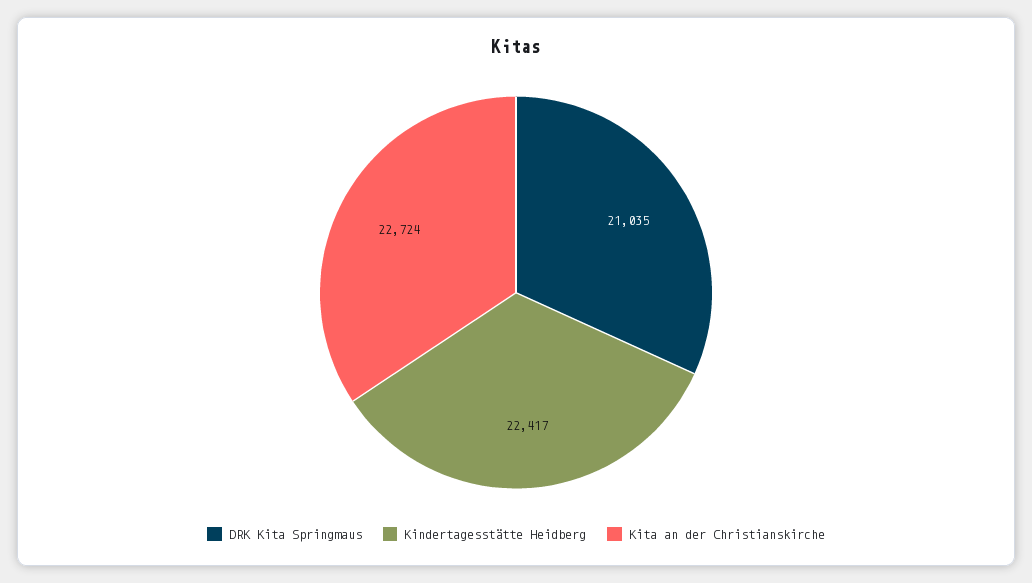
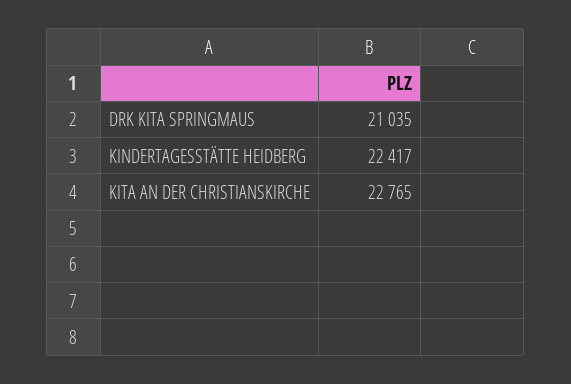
  {
    "DRK Kita Springmaus": 21035,
    "Kindertagesstätte Heidberg": 22417,
-   "Kita an der Christianskirche": 22724
+   "Kita an der Christianskirche": 22765
  }

